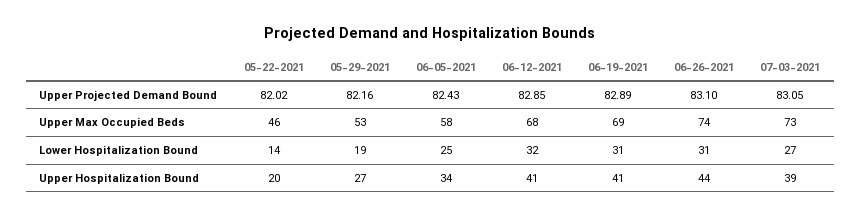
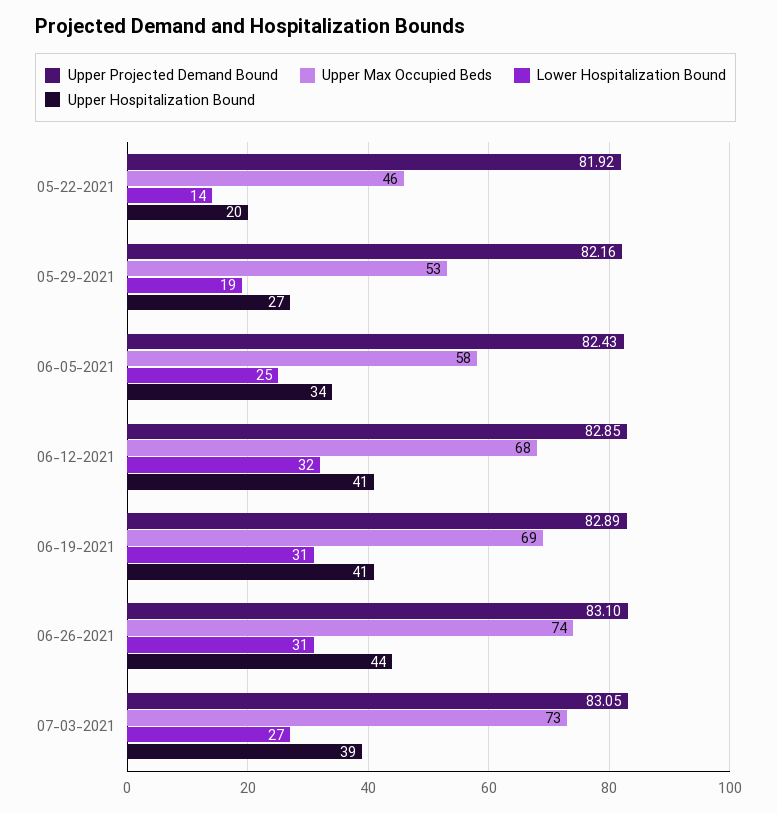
  {
    "Upper Projected Demand Bound": {
-     "05-22-2021": 82.02,
+     "05-22-2021": 81.92,
      "05-29-2021": 82.16,
      "06-05-2021": 82.43,
      "06-12-2021": 82.85,
      "06-19-2021": 82.89,
      "06-26-2021": 83.1,
      "07-03-2021": 83.05
    },
    "Upper Max Occupied Beds": {
      "05-22-2021": 46,
      "05-29-2021": 53,
      "06-05-2021": 58,
      "06-12-2021": 68,
      "06-19-2021": 69,
      "06-26-2021": 74,
      "07-03-2021": 73
    },
    "Lower Hospitalization Bound": {
      "05-22-2021": 14,
      "05-29-2021": 19,
      "06-05-2021": 25,
      "06-12-2021": 32,
      "06-19-2021": 31,
      "06-26-2021": 31,
      "07-03-2021": 27
    },
    "Upper Hospitalization Bound": {
      "05-22-2021": 20,
      "05-29-2021": 27,
      "06-05-2021": 34,
      "06-12-2021": 41,
      "06-19-2021": 41,
      "06-26-2021": 44,
      "07-03-2021": 39
    }
  }

